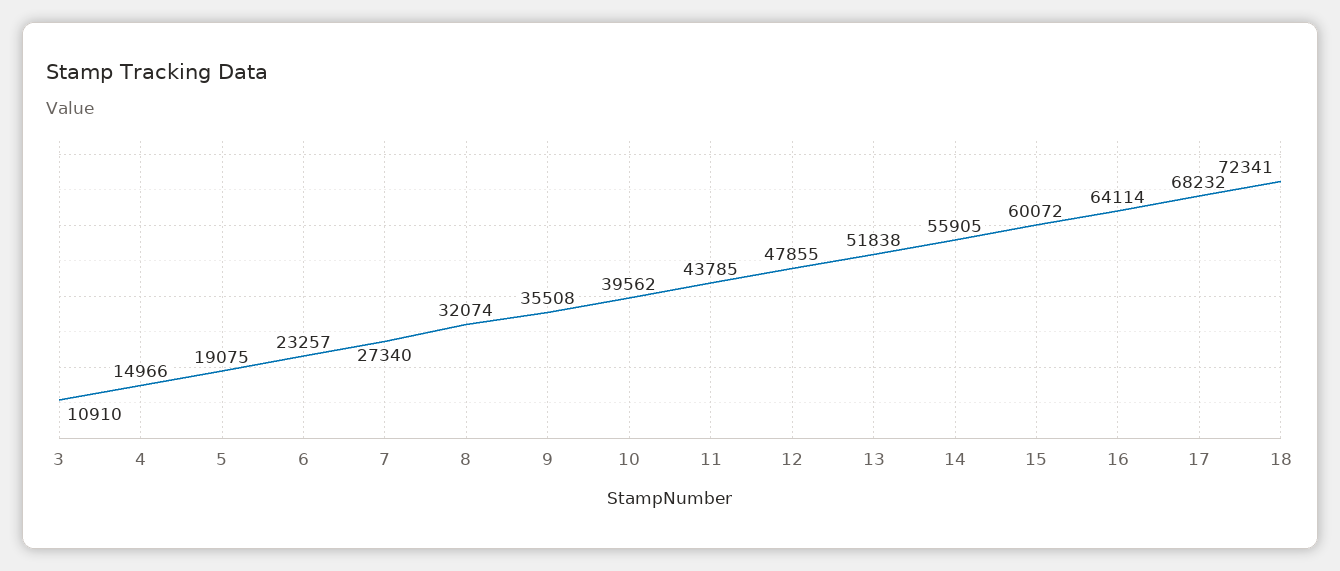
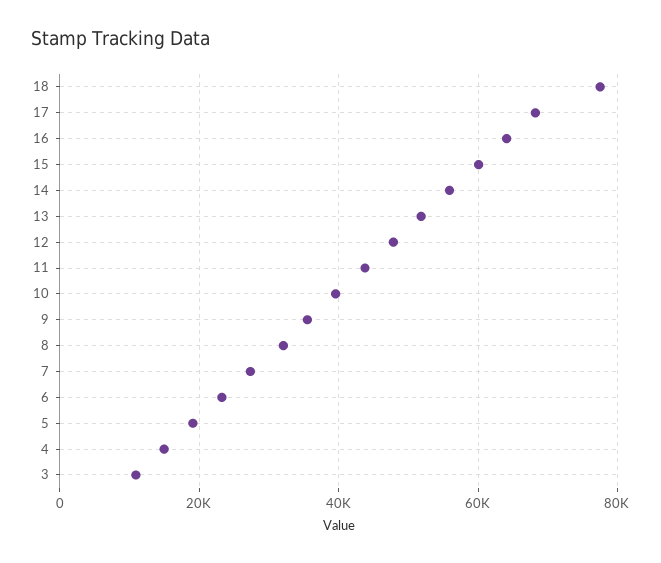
  {
    "3": 10910,
    "4": 14966,
    "5": 19075,
    "6": 23257,
    "7": 27340,
    "8": 32074,
    "9": 35508,
    "10": 39562,
    "11": 43785,
    "12": 47855,
    "13": 51838,
    "14": 55905,
    "15": 60072,
    "16": 64114,
    "17": 68232,
-   "18": 72341
+   "18": 78000
  }

